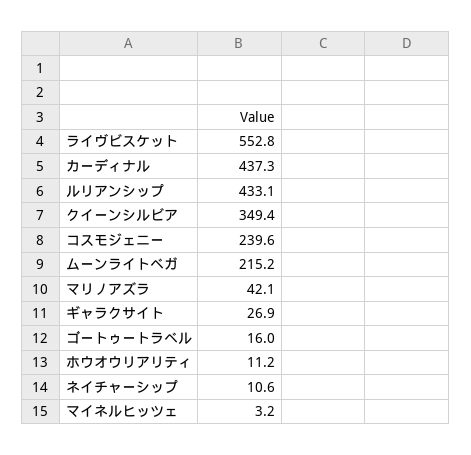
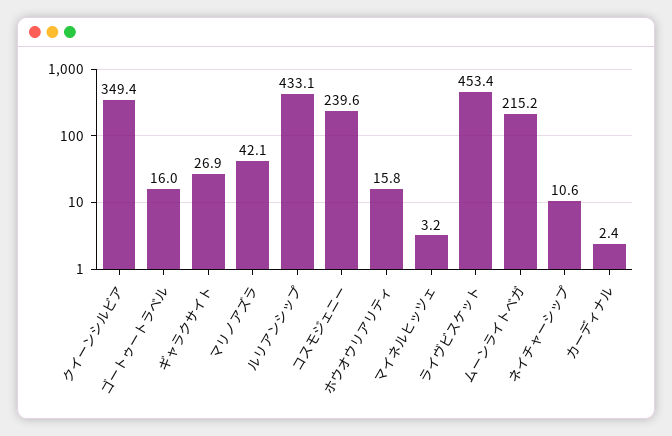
  {
-   "ライヴビスケット": 552.8,
+   "ライヴビスケット": 453.4,
-   "カーディナル": 437.3,
+   "カーディナル": 2.4,
    "ルリアンシップ": 433.1,
    "クイーンシルビア": 349.4,
    "コスモジェニー": 239.6,
    "ムーンライトベガ": 215.2,
    "マリノアズラ": 42.1,
    "ギャラクサイト": 26.9,
    "ゴートゥートラベル": 16,
-   "ホウオウリアリティ": 11.2,
+   "ホウオウリアリティ": 15.8,
    "ネイチャーシップ": 10.6,
    "マイネルヒッツェ": 3.2
  }

